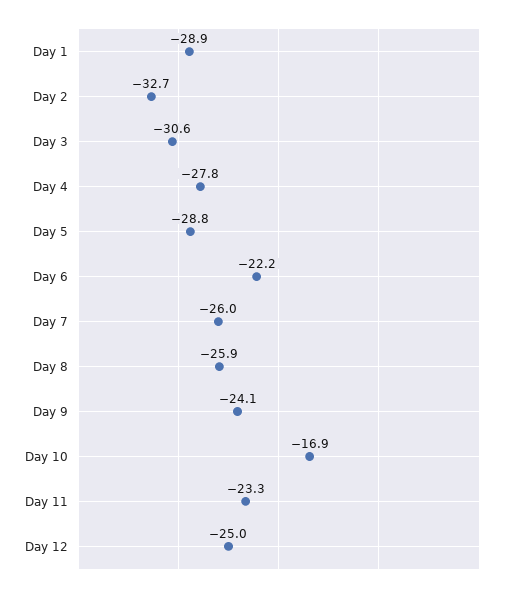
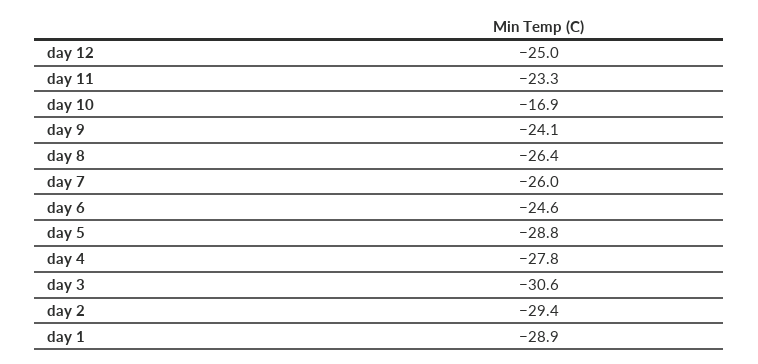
  {
    "Day 1": -28.9,
-   "Day 2": -32.7,
+   "Day 2": -29.4,
    "Day 3": -30.6,
    "Day 4": -27.8,
    "Day 5": -28.8,
-   "Day 6": -22.2,
+   "Day 6": -24.6,
    "Day 7": -26,
-   "Day 8": -25.9,
+   "Day 8": -26.4,
    "Day 9": -24.1,
    "Day 10": -16.9,
    "Day 11": -23.3,
    "Day 12": -25
  }

